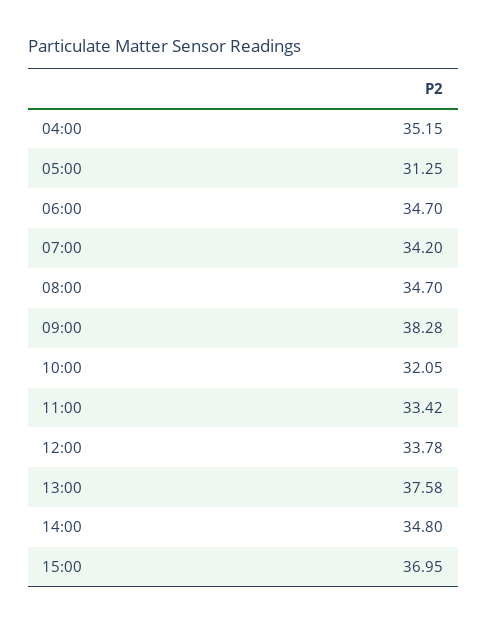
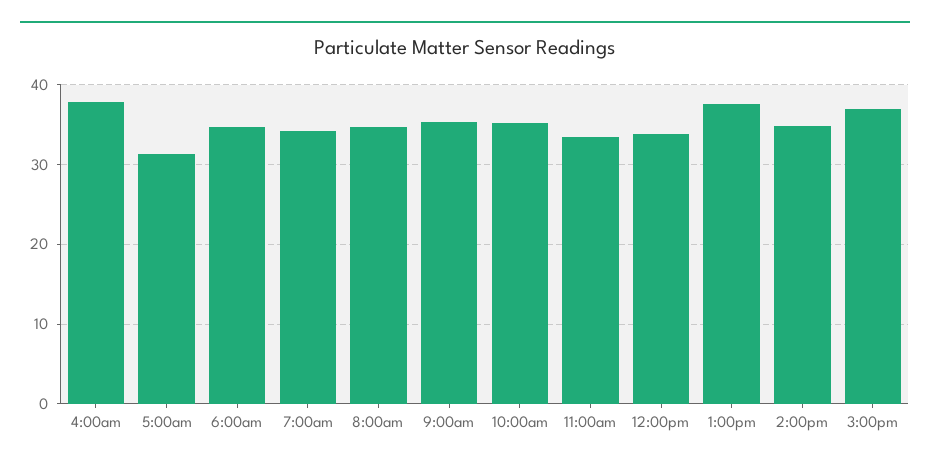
  {
-   "04:00": 35.15,
+   "04:00": 38,
    "05:00": 31.25,
    "06:00": 34.7,
    "07:00": 34.2,
    "08:00": 34.7,
-   "09:00": 38.28,
+   "09:00": 35,
-   "10:00": 32.05,
+   "10:00": 35,
    "11:00": 33.42,
    "12:00": 33.78,
    "13:00": 37.58,
    "14:00": 34.8,
    "15:00": 36.95
  }

